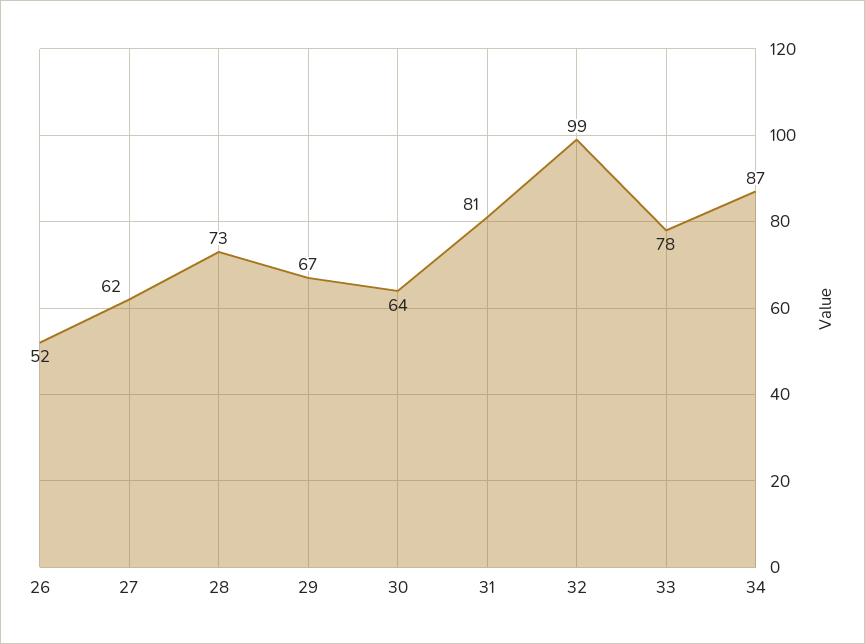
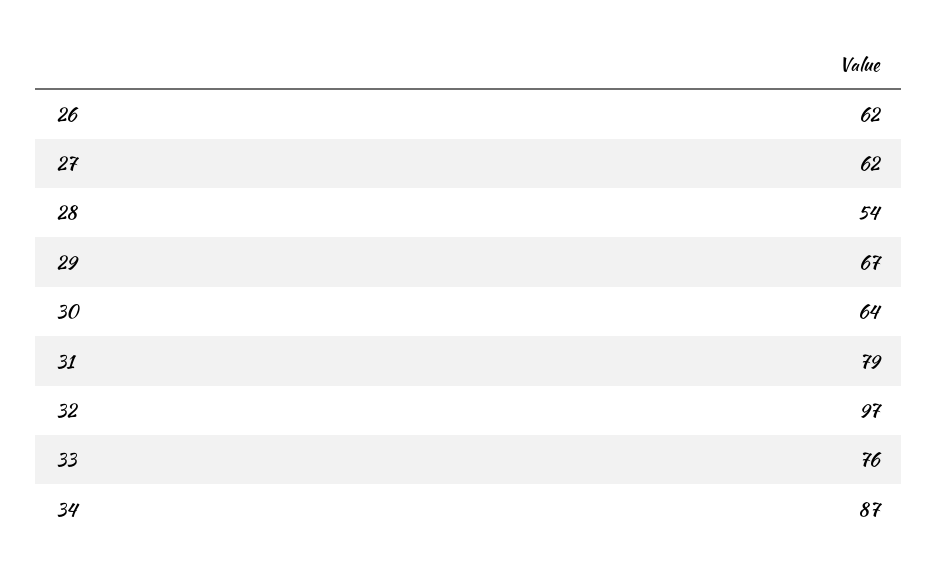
  {
-   "26": 52,
+   "26": 62,
    "27": 62,
-   "28": 73,
+   "28": 54,
    "29": 67,
    "30": 64,
-   "31": 81,
+   "31": 79,
-   "32": 99,
+   "32": 97,
-   "33": 78,
+   "33": 76,
    "34": 87
  }

